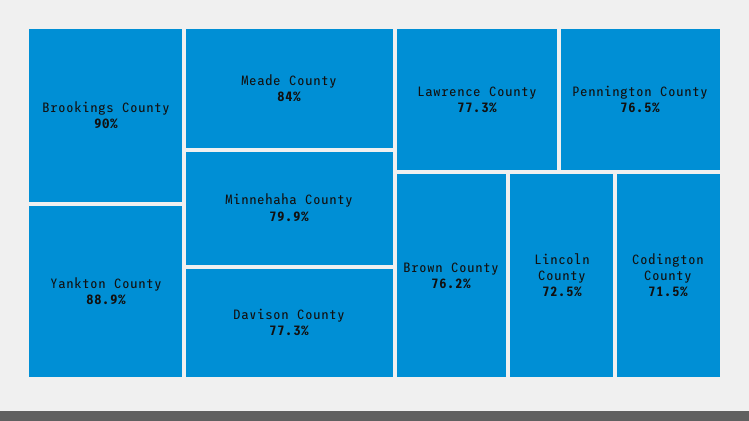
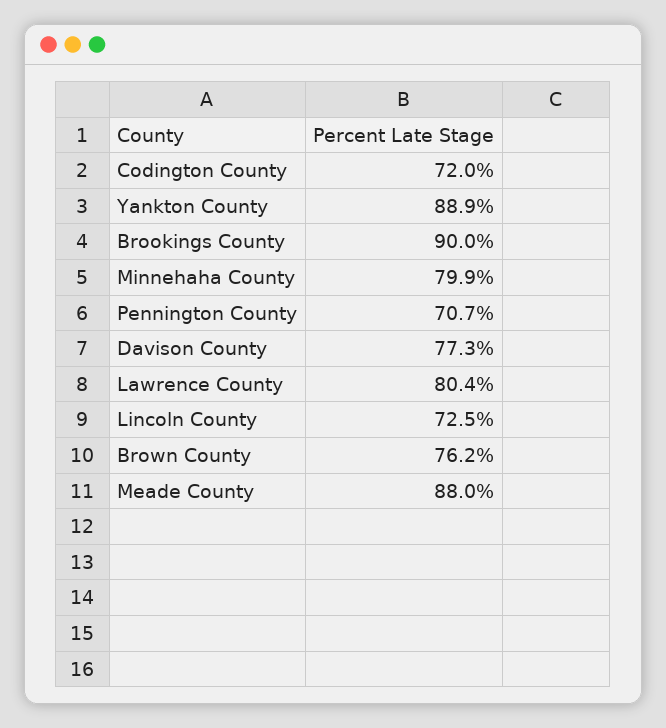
  {
    "Brookings County": 90,
    "Yankton County": 88.9,
-   "Meade County": 84,
+   "Meade County": 88,
    "Minnehaha County": 79.9,
    "Davison County": 77.3,
-   "Lawrence County": 77.3,
+   "Lawrence County": 80.4,
-   "Pennington County": 76.5,
+   "Pennington County": 70.7,
    "Brown County": 76.2,
    "Lincoln County": 72.5,
-   "Codington County": 71.5
+   "Codington County": 72
  }

